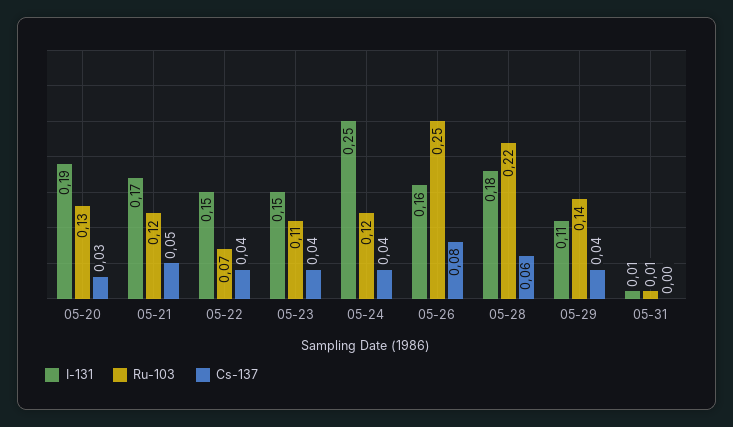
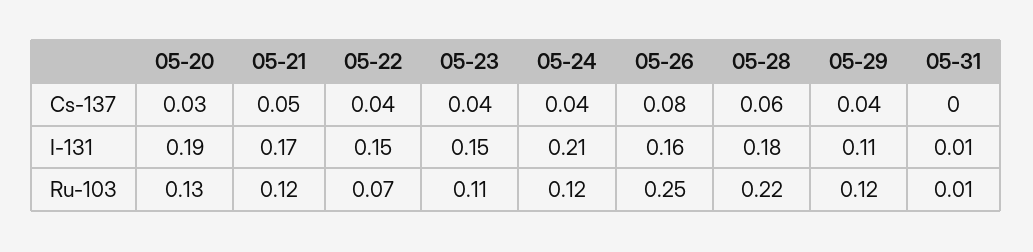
  {
    "I-131": {
      "05-20": 0.19,
      "05-21": 0.17,
      "05-22": 0.15,
      "05-23": 0.15,
-     "05-24": 0.25,
+     "05-24": 0.21,
      "05-26": 0.16,
      "05-28": 0.18,
      "05-29": 0.11,
      "05-31": 0.01
    },
    "Ru-103": {
      "05-20": 0.13,
      "05-21": 0.12,
      "05-22": 0.07,
      "05-23": 0.11,
      "05-24": 0.12,
      "05-26": 0.25,
      "05-28": 0.22,
-     "05-29": 0.14,
+     "05-29": 0.12,
      "05-31": 0.01
    },
    "Cs-137": {
      "05-20": 0.03,
      "05-21": 0.05,
      "05-22": 0.04,
      "05-23": 0.04,
      "05-24": 0.04,
      "05-26": 0.08,
      "05-28": 0.06,
      "05-29": 0.04,
      "05-31": 0
    }
  }

